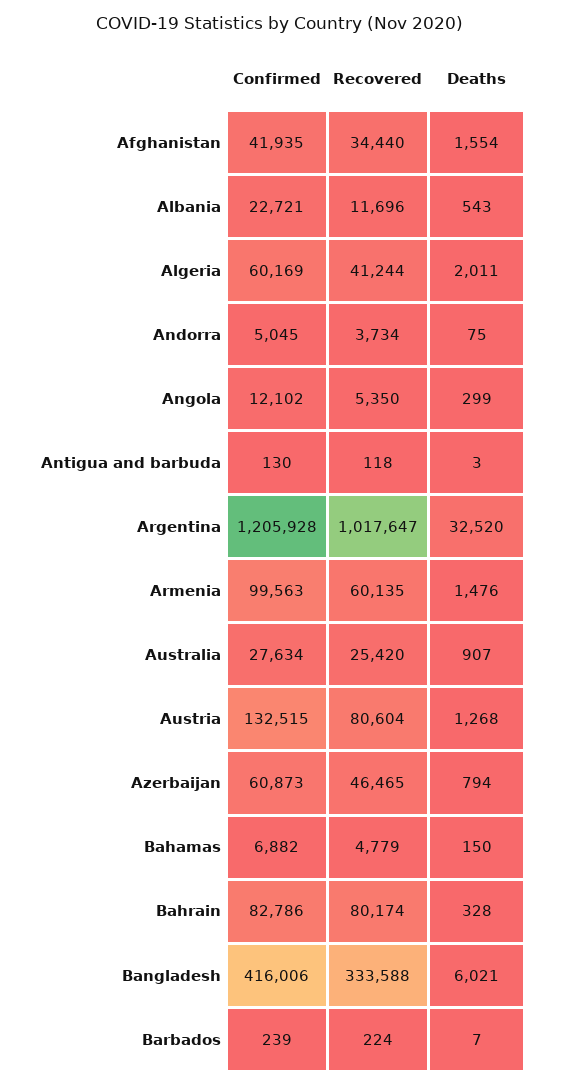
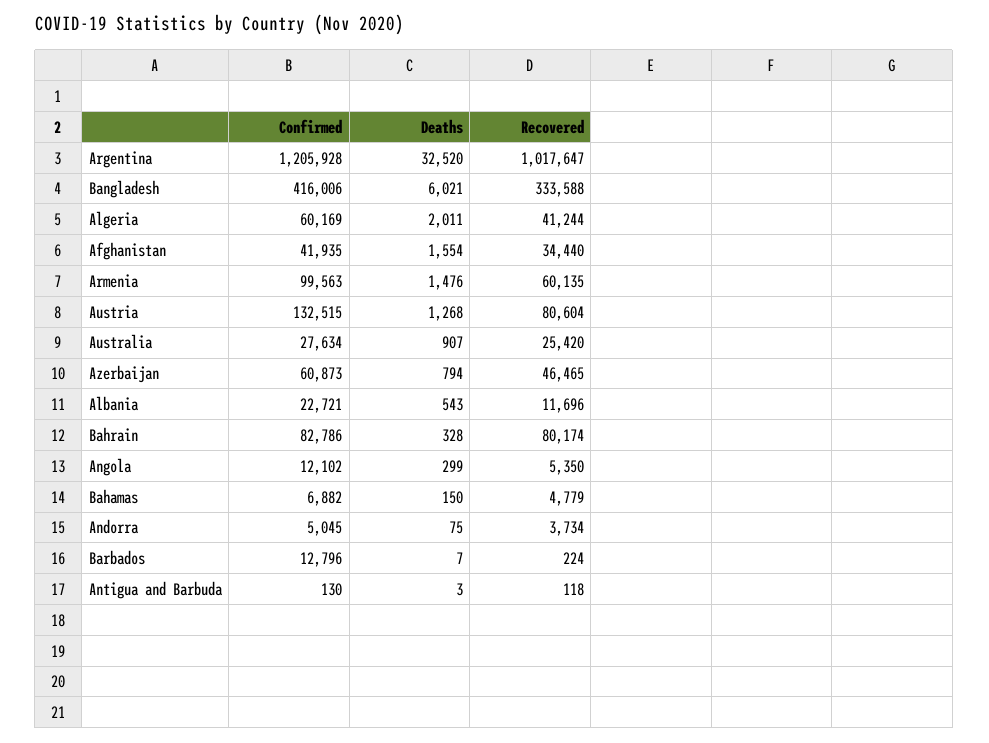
  {
    "Confirmed": {
      "Afghanistan": 41935,
      "Albania": 22721,
      "Algeria": 60169,
      "Andorra": 5045,
      "Angola": 12102,
      "Antigua and barbuda": 130,
      "Argentina": 1205928,
      "Armenia": 99563,
      "Australia": 27634,
      "Austria": 132515,
      "Azerbaijan": 60873,
      "Bahamas": 6882,
      "Bahrain": 82786,
      "Bangladesh": 416006,
-     "Barbados": 239
+     "Barbados": 12796
    },
    "Recovered": {
      "Afghanistan": 34440,
      "Albania": 11696,
      "Algeria": 41244,
      "Andorra": 3734,
      "Angola": 5350,
      "Antigua and barbuda": 118,
      "Argentina": 1017647,
      "Armenia": 60135,
      "Australia": 25420,
      "Austria": 80604,
      "Azerbaijan": 46465,
      "Bahamas": 4779,
      "Bahrain": 80174,
      "Bangladesh": 333588,
      "Barbados": 224
    },
    "Deaths": {
      "Afghanistan": 1554,
      "Albania": 543,
      "Algeria": 2011,
      "Andorra": 75,
      "Angola": 299,
      "Antigua and barbuda": 3,
      "Argentina": 32520,
      "Armenia": 1476,
      "Australia": 907,
      "Austria": 1268,
      "Azerbaijan": 794,
      "Bahamas": 150,
      "Bahrain": 328,
      "Bangladesh": 6021,
      "Barbados": 7
    }
  }

